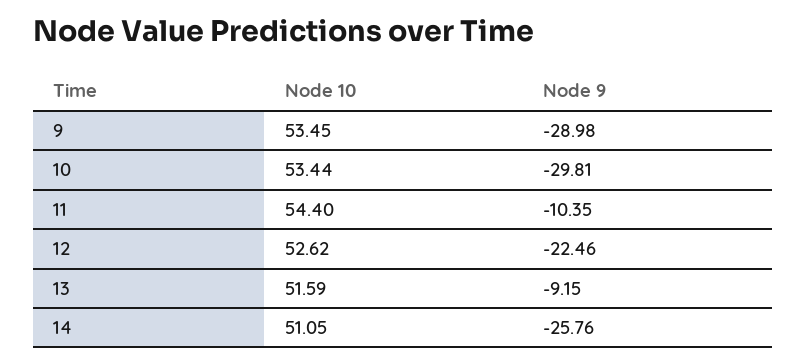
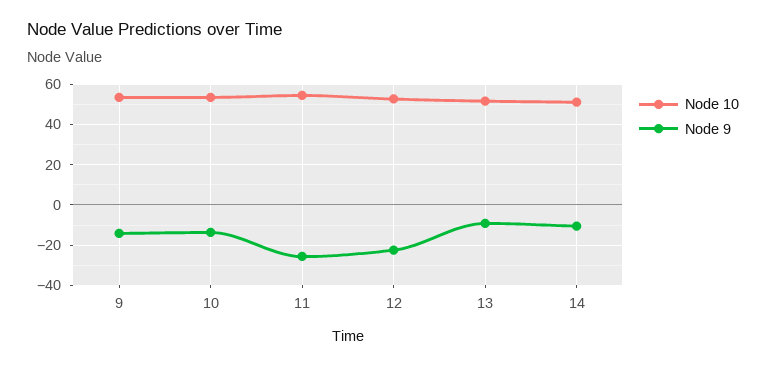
  {
    "Node 10": {
      "9": 53.45,
      "10": 53.44,
      "11": 54.4,
      "12": 52.62,
      "13": 51.59,
      "14": 51.05
    },
    "Node 9": {
-     "9": -28.98,
+     "9": -15,
-     "10": -29.81,
+     "10": -15,
-     "11": -10.35,
+     "11": -25,
      "12": -22.46,
      "13": -9.15,
-     "14": -25.76
+     "14": -10
    }
  }

